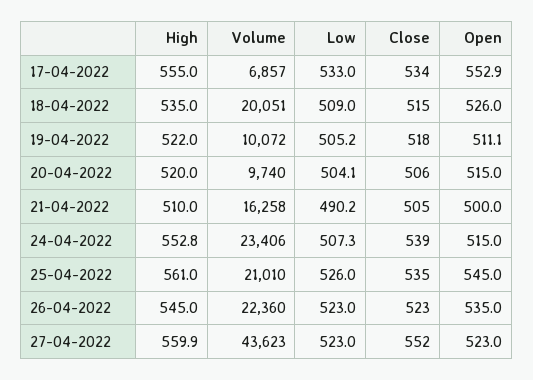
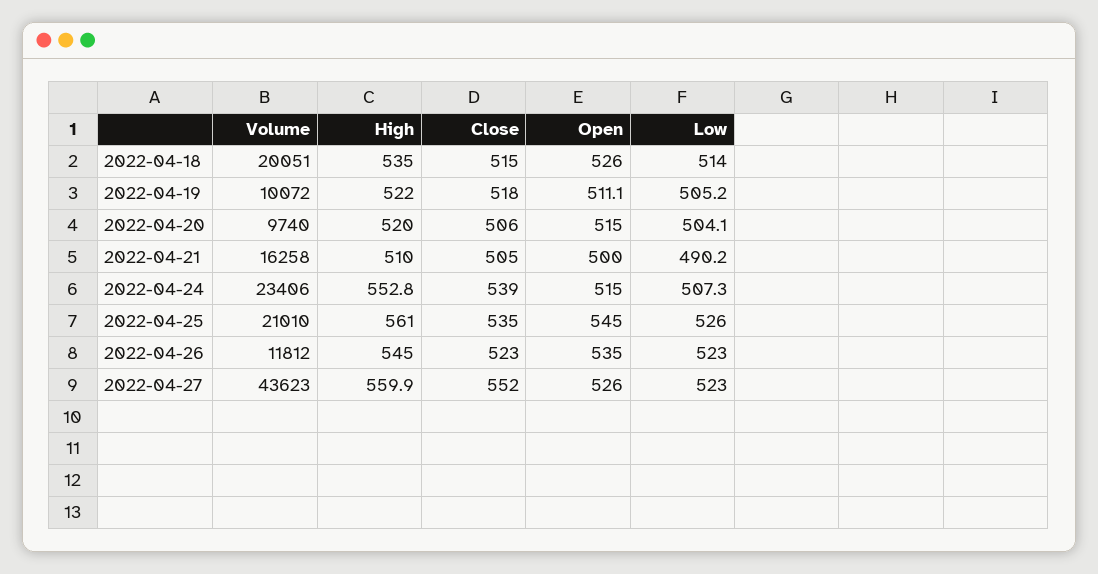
  {
    "High": {
-     "17-04-2022": 555,
      "18-04-2022": 535,
      "19-04-2022": 522,
      "20-04-2022": 520,
      "21-04-2022": 510,
      "24-04-2022": 552.8,
      "25-04-2022": 561,
      "26-04-2022": 545,
      "27-04-2022": 559.9
    },
    "Volume": {
-     "17-04-2022": 6857,
      "18-04-2022": 20051,
      "19-04-2022": 10072,
      "20-04-2022": 9740,
      "21-04-2022": 16258,
      "24-04-2022": 23406,
      "25-04-2022": 21010,
-     "26-04-2022": 22360,
+     "26-04-2022": 11812,
      "27-04-2022": 43623
    },
    "Low": {
-     "17-04-2022": 533,
-     "18-04-2022": 509,
+     "18-04-2022": 514,
      "19-04-2022": 505.2,
      "20-04-2022": 504.1,
      "21-04-2022": 490.2,
      "24-04-2022": 507.3,
      "25-04-2022": 526,
      "26-04-2022": 523,
      "27-04-2022": 523
    },
    "Close": {
-     "17-04-2022": 534,
      "18-04-2022": 515,
      "19-04-2022": 518,
      "20-04-2022": 506,
      "21-04-2022": 505,
      "24-04-2022": 539,
      "25-04-2022": 535,
      "26-04-2022": 523,
      "27-04-2022": 552
    },
    "Open": {
-     "17-04-2022": 552.9,
      "18-04-2022": 526,
      "19-04-2022": 511.1,
      "20-04-2022": 515,
      "21-04-2022": 500,
      "24-04-2022": 515,
      "25-04-2022": 545,
      "26-04-2022": 535,
-     "27-04-2022": 523
+     "27-04-2022": 526
    }
  }

